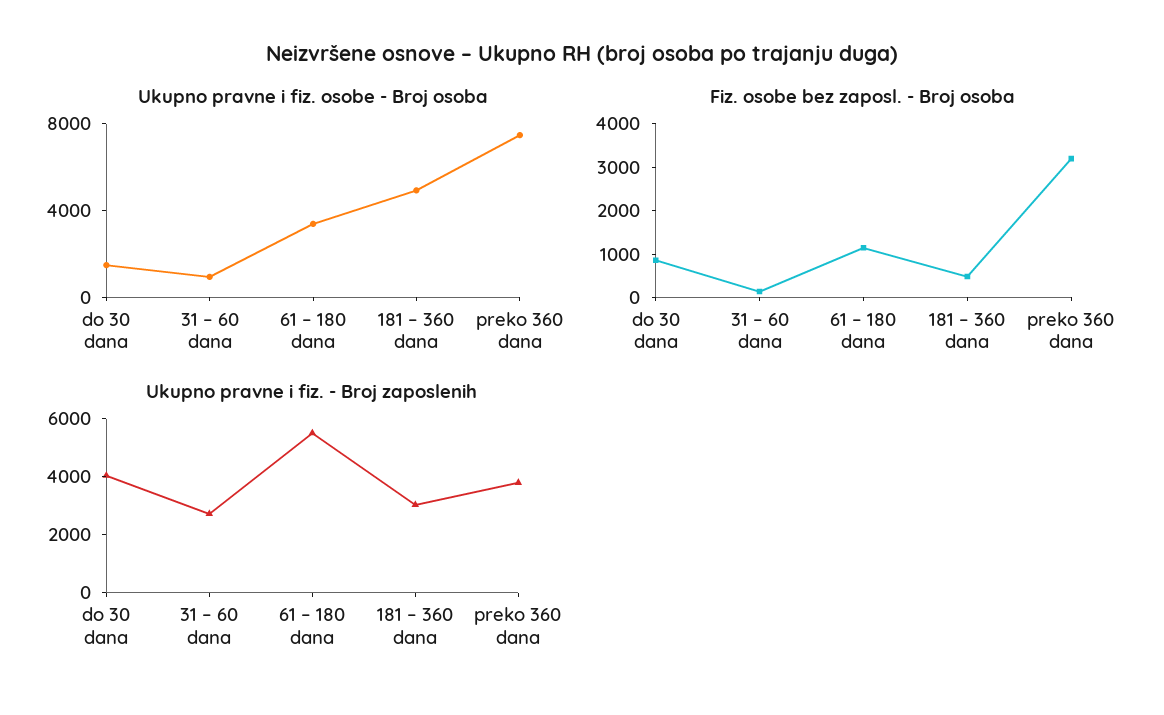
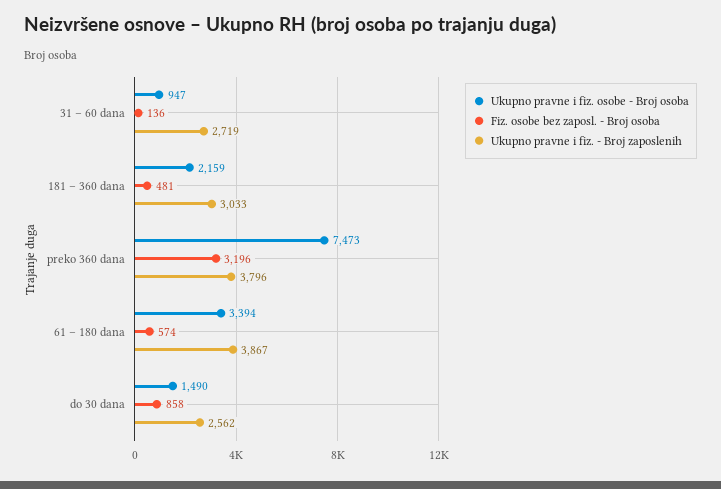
  {
    "Ukupno pravne i fiz. osobe - Broj osoba": {
      "do 30 dana": 1490,
      "31 – 60 dana": 947,
      "61 – 180 dana": 3394,
-     "181 – 360 dana": 5000,
+     "181 – 360 dana": 2159,
      "preko 360 dana": 7473
    },
    "Fiz. osobe bez zaposl. - Broj osoba": {
      "do 30 dana": 858,
      "31 – 60 dana": 136,
-     "61 – 180 dana": 1200,
+     "61 – 180 dana": 574,
      "181 – 360 dana": 481,
      "preko 360 dana": 3196
    },
    "Ukupno pravne i fiz. - Broj zaposlenih": {
-     "do 30 dana": 4000,
+     "do 30 dana": 2562,
      "31 – 60 dana": 2719,
-     "61 – 180 dana": 5500,
+     "61 – 180 dana": 3867,
      "181 – 360 dana": 3033,
      "preko 360 dana": 3796
    }
  }

